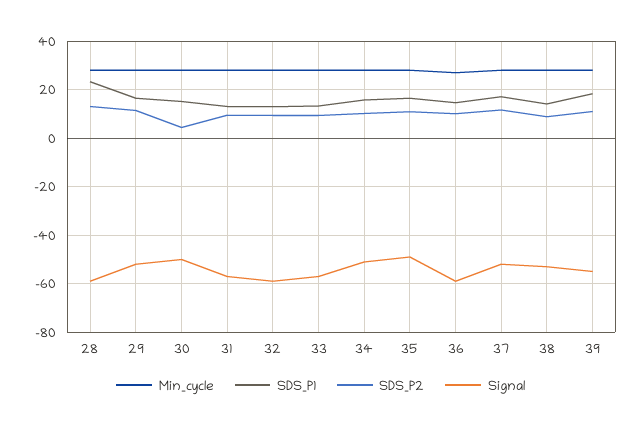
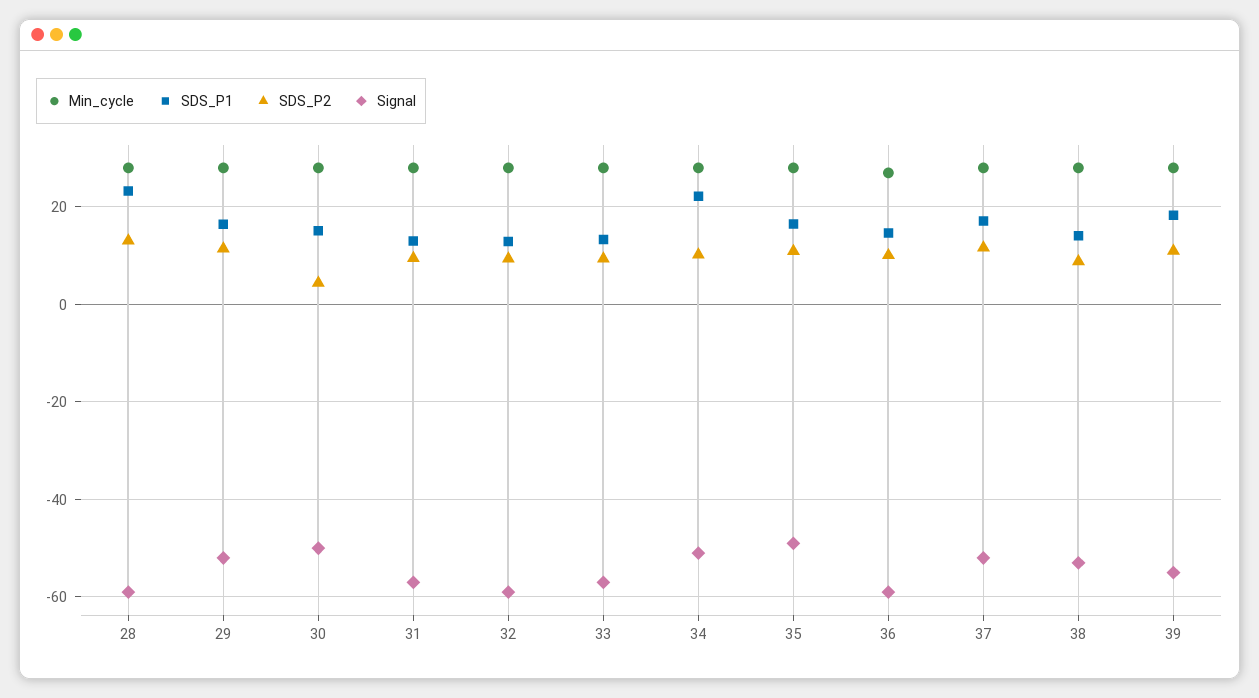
  {
    "Min_cycle": {
      "28": 28,
      "29": 28,
      "30": 28,
      "31": 28,
      "32": 28,
      "33": 28,
      "34": 28,
      "35": 28,
      "36": 28,
      "37": 28,
      "38": 28,
      "39": 28
    },
    "SDS_P1": {
      "28": 24,
      "29": 16,
      "30": 16,
      "31": 14,
      "32": 12,
      "33": 14,
-     "34": 15,
+     "34": 22,
      "35": 16,
      "36": 14,
      "37": 18,
      "38": 14,
      "39": 18
    },
    "SDS_P2": {
      "28": 14,
      "29": 12,
      "30": 4,
      "31": 10,
      "32": 10,
      "33": 10,
      "34": 10,
      "35": 10,
      "36": 10,
      "37": 12,
      "38": 8,
      "39": 10
    },
    "Signal": {
      "28": -60,
      "29": -52,
      "30": -50,
      "31": -58,
      "32": -60,
      "33": -58,
      "34": -52,
      "35": -50,
      "36": -60,
      "37": -52,
      "38": -54,
      "39": -56
    }
  }

